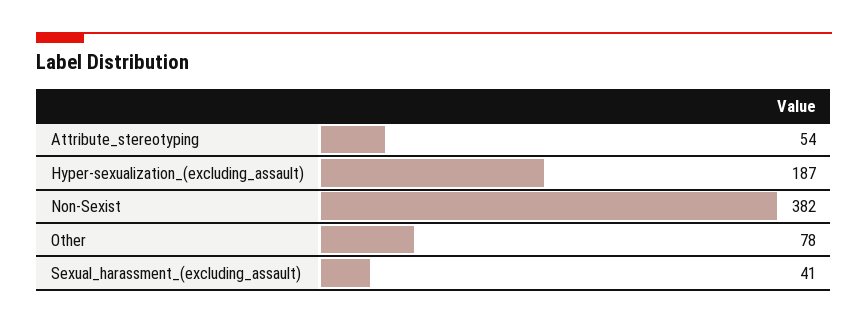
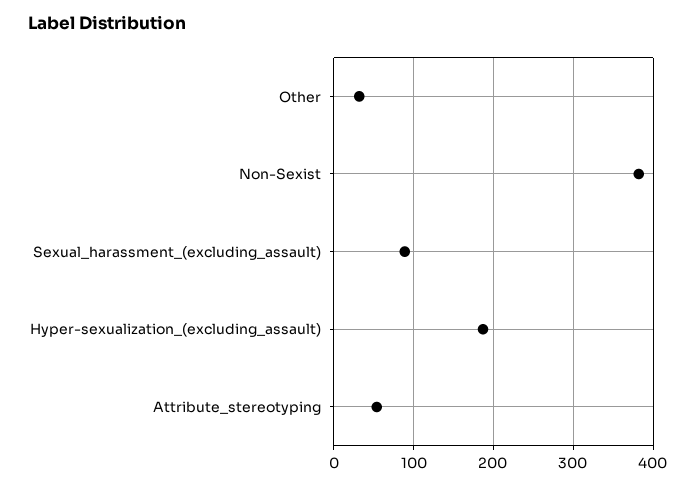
  {
    "Attribute_stereotyping": 54,
    "Hyper-sexualization_(excluding_assault)": 187,
    "Non-Sexist": 382,
-   "Other": 78,
+   "Other": 30,
-   "Sexual_harassment_(excluding_assault)": 41
+   "Sexual_harassment_(excluding_assault)": 90
  }

